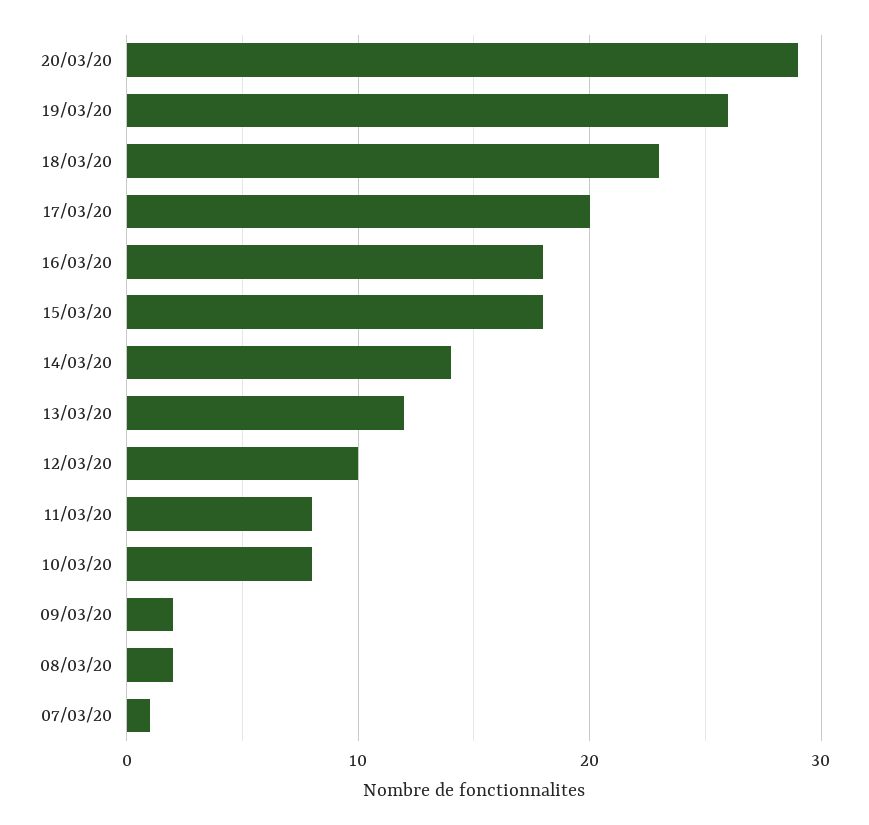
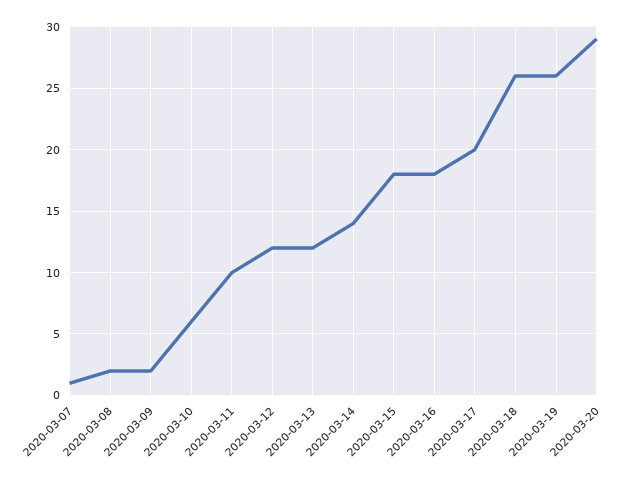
  {
    "20/03/20": 29,
    "19/03/20": 26,
-   "18/03/20": 23,
+   "18/03/20": 26,
    "17/03/20": 20,
    "16/03/20": 18,
    "15/03/20": 18,
    "14/03/20": 14,
    "13/03/20": 12,
-   "12/03/20": 10,
+   "12/03/20": 12,
-   "11/03/20": 8,
+   "11/03/20": 10,
-   "10/03/20": 8,
+   "10/03/20": 6,
    "09/03/20": 2,
    "08/03/20": 2,
    "07/03/20": 1
  }

